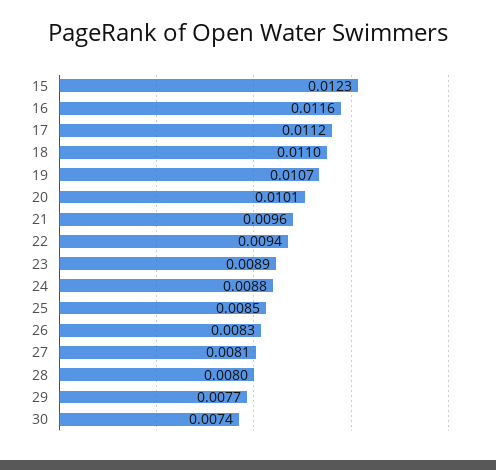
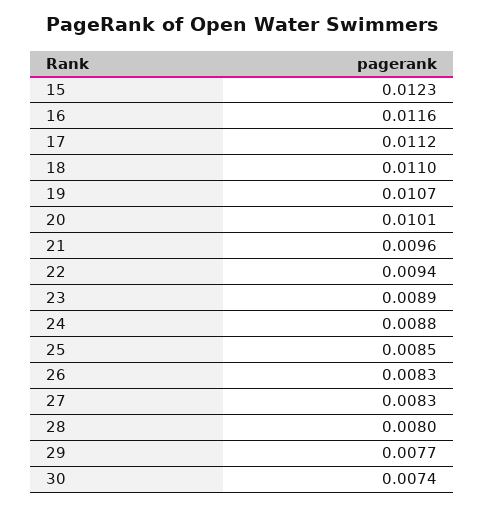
  {
    "15": 0.0123,
    "16": 0.0116,
    "17": 0.0112,
    "18": 0.011,
    "19": 0.0107,
    "20": 0.0101,
    "21": 0.0096,
    "22": 0.0094,
    "23": 0.0089,
    "24": 0.0088,
    "25": 0.0085,
    "26": 0.0083,
-   "27": 0.0081,
+   "27": 0.0083,
    "28": 0.008,
    "29": 0.0077,
    "30": 0.0074
  }

